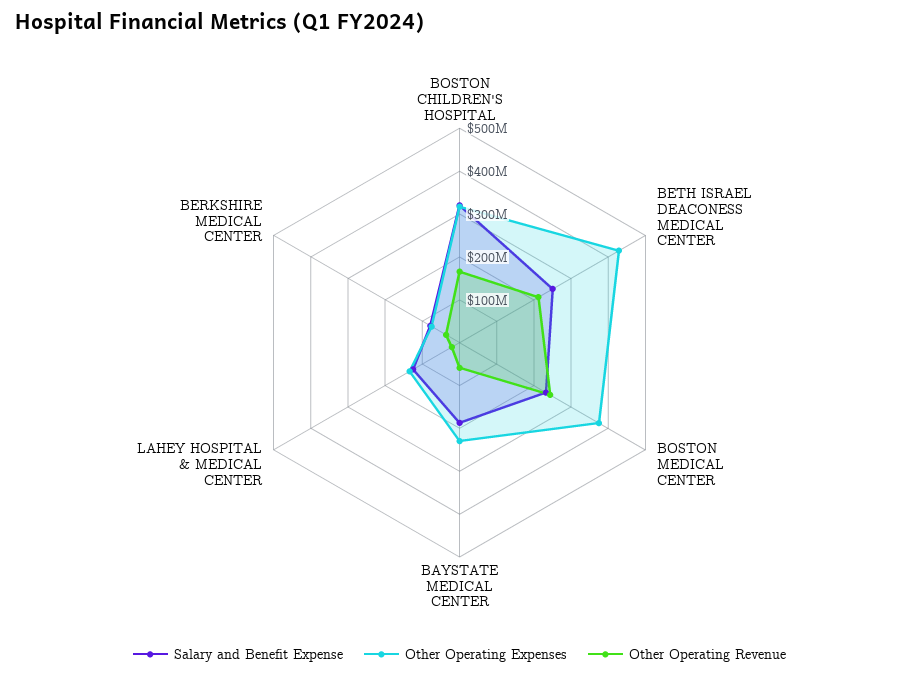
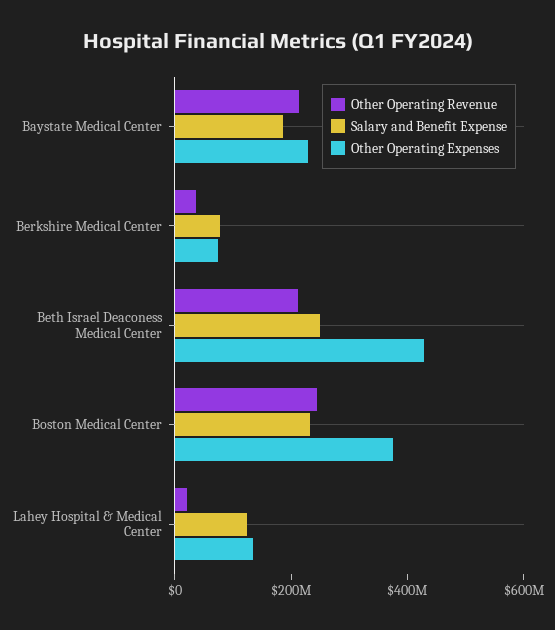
  {
    "Salary and Benefit Expense": {
-     "BOSTON CHILDREN'S HOSPITAL": 320000000,
      "BETH ISRAEL DEACONESS MEDICAL CENTER": 260000000,
      "BOSTON MEDICAL CENTER": 240000000,
      "BAYSTATE MEDICAL CENTER": 180000000,
      "LAHEY HOSPITAL & MEDICAL CENTER": 120000000,
      "BERKSHIRE MEDICAL CENTER": 80000000
    },
    "Other Operating Expenses": {
-     "BOSTON CHILDREN'S HOSPITAL": 320000000,
      "BETH ISRAEL DEACONESS MEDICAL CENTER": 420000000,
      "BOSTON MEDICAL CENTER": 380000000,
      "BAYSTATE MEDICAL CENTER": 220000000,
      "LAHEY HOSPITAL & MEDICAL CENTER": 140000000,
      "BERKSHIRE MEDICAL CENTER": 80000000
    },
    "Other Operating Revenue": {
-     "BOSTON CHILDREN'S HOSPITAL": 160000000,
      "BETH ISRAEL DEACONESS MEDICAL CENTER": 220000000,
      "BOSTON MEDICAL CENTER": 240000000,
-     "BAYSTATE MEDICAL CENTER": 60000000,
+     "BAYSTATE MEDICAL CENTER": 200000000,
      "LAHEY HOSPITAL & MEDICAL CENTER": 20000000,
      "BERKSHIRE MEDICAL CENTER": 40000000
    }
  }

